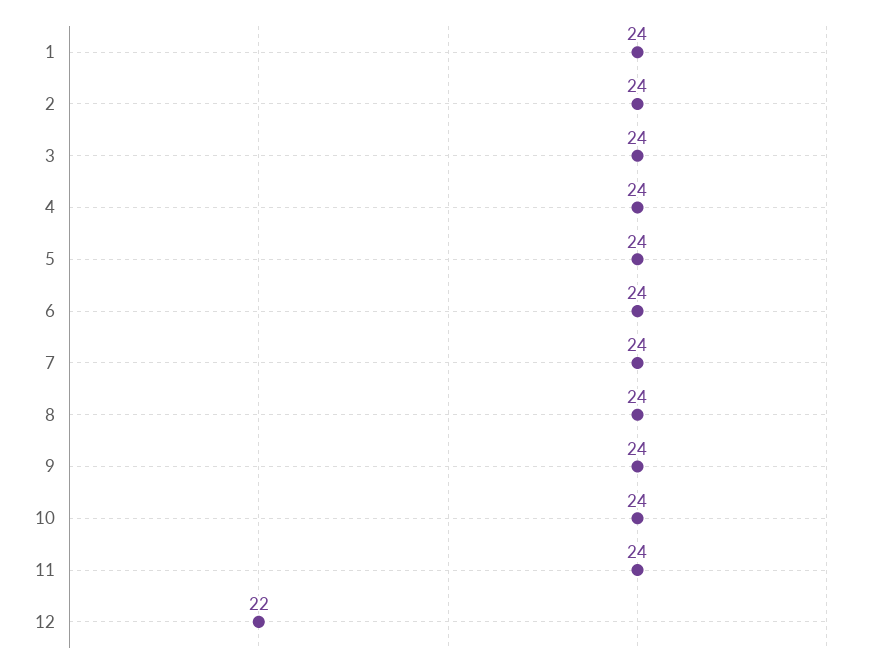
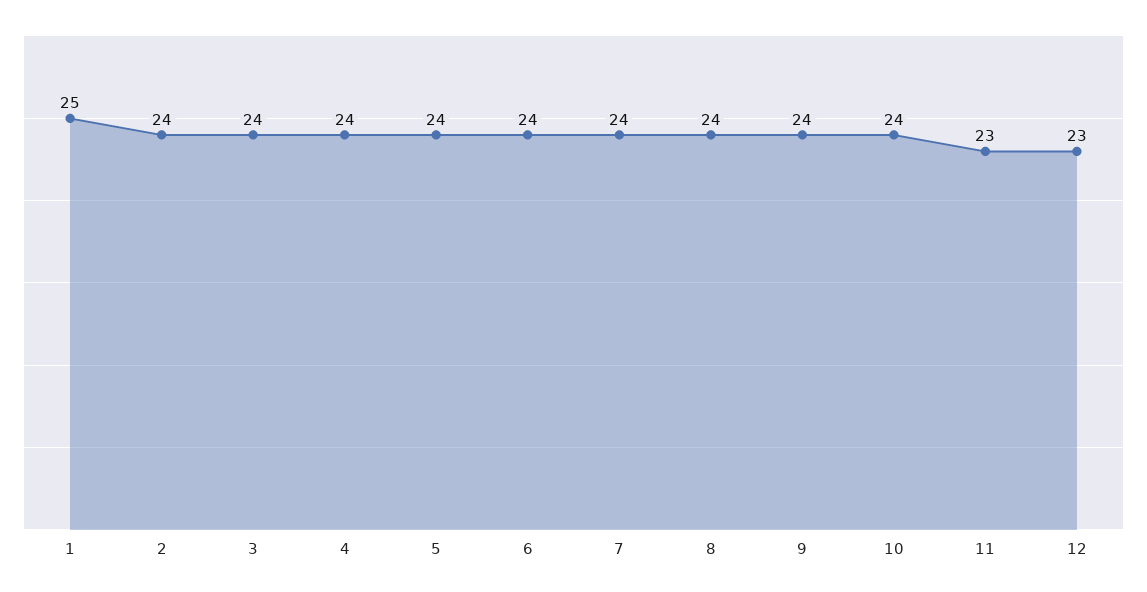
  {
-   "1": 24,
+   "1": 25,
    "2": 24,
    "3": 24,
    "4": 24,
    "5": 24,
    "6": 24,
    "7": 24,
    "8": 24,
    "9": 24,
    "10": 24,
-   "11": 24,
+   "11": 23,
-   "12": 22
+   "12": 23
  }

